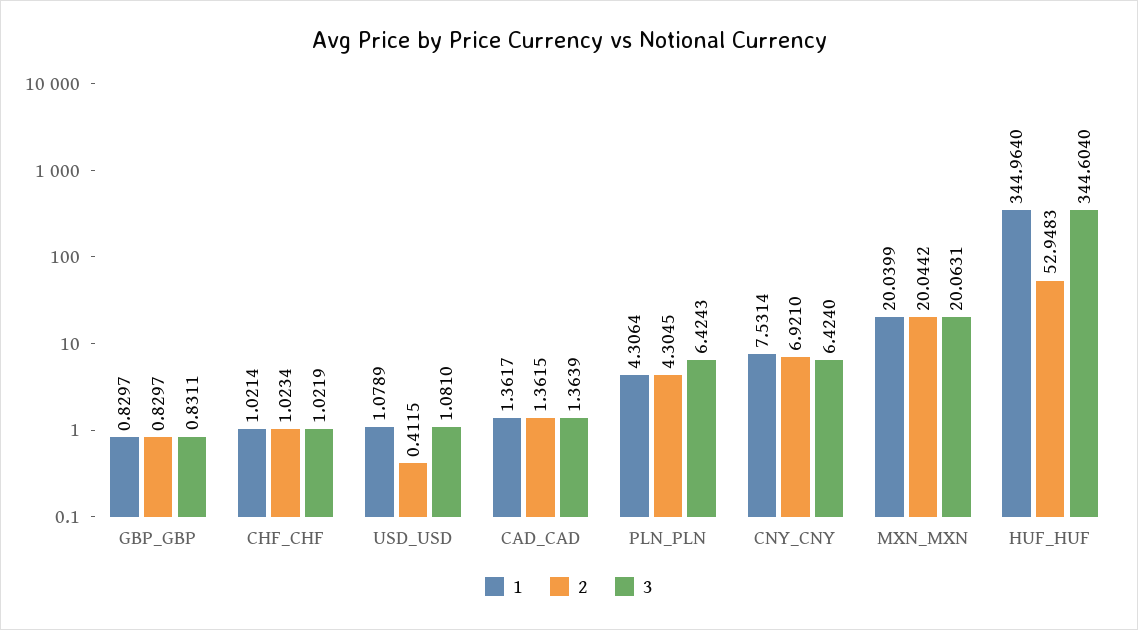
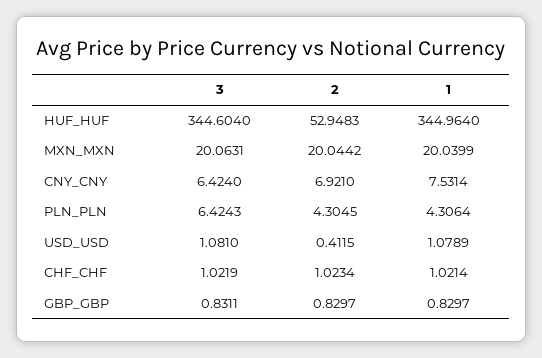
  {
    "1": {
      "GBP_GBP": 0.8297,
      "CHF_CHF": 1.0214,
      "USD_USD": 1.0789,
-     "CAD_CAD": 1.3617,
      "PLN_PLN": 4.3064,
      "CNY_CNY": 7.5314,
      "MXN_MXN": 20.0399,
      "HUF_HUF": 344.964
    },
    "2": {
      "GBP_GBP": 0.8297,
      "CHF_CHF": 1.0234,
      "USD_USD": 0.4115,
-     "CAD_CAD": 1.3615,
      "PLN_PLN": 4.3045,
      "CNY_CNY": 6.921,
      "MXN_MXN": 20.0442,
      "HUF_HUF": 52.9483
    },
    "3": {
      "GBP_GBP": 0.8311,
      "CHF_CHF": 1.0219,
      "USD_USD": 1.081,
-     "CAD_CAD": 1.3639,
      "PLN_PLN": 6.4243,
      "CNY_CNY": 6.424,
      "MXN_MXN": 20.0631,
      "HUF_HUF": 344.604
    }
  }

